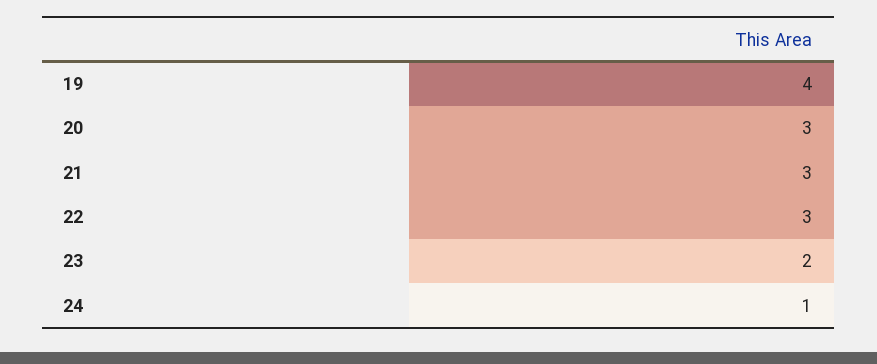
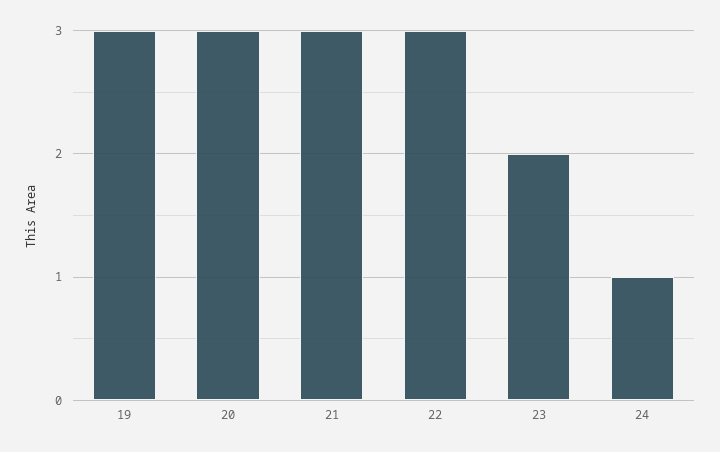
  {
-   "19": 4,
+   "19": 3,
    "20": 3,
    "21": 3,
    "22": 3,
    "23": 2,
    "24": 1
  }

